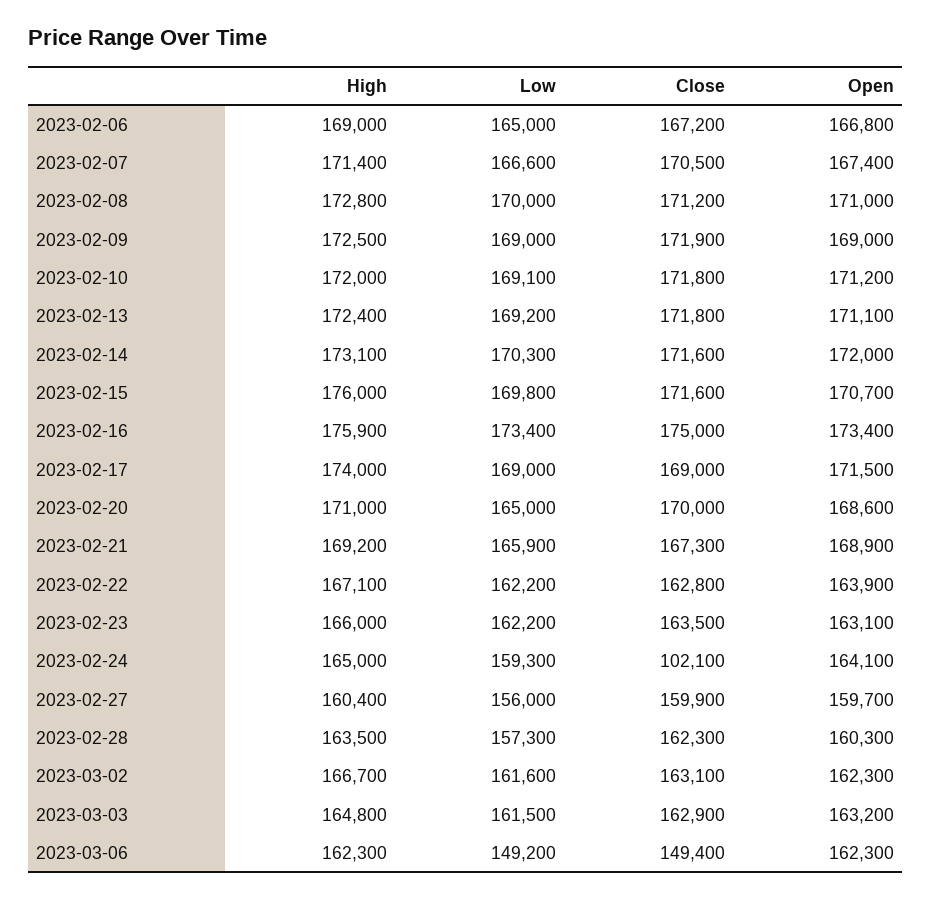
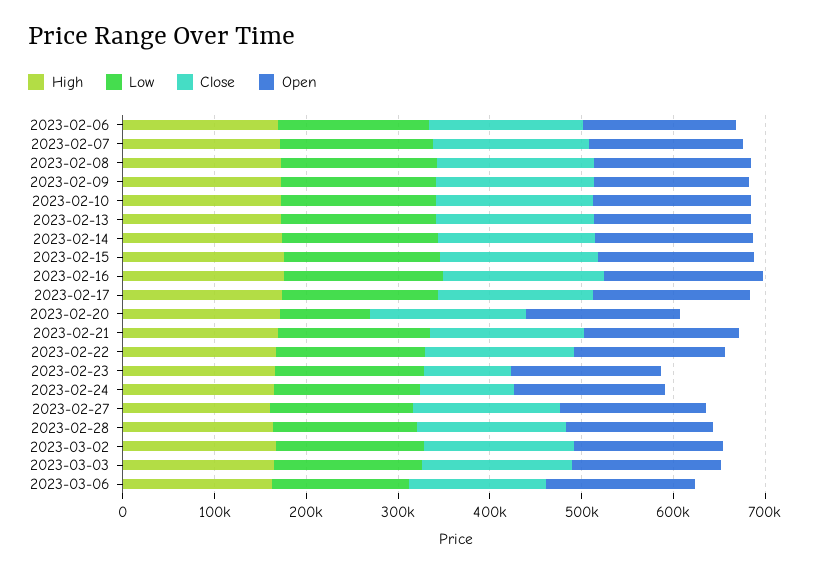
  {
    "High": {
      "2023-02-06": 169000,
      "2023-02-07": 171400,
      "2023-02-08": 172800,
      "2023-02-09": 172500,
      "2023-02-10": 172000,
      "2023-02-13": 172400,
      "2023-02-14": 173100,
      "2023-02-15": 176000,
      "2023-02-16": 175900,
      "2023-02-17": 174000,
      "2023-02-20": 171000,
      "2023-02-21": 169200,
      "2023-02-22": 167100,
      "2023-02-23": 166000,
      "2023-02-24": 165000,
      "2023-02-27": 160400,
      "2023-02-28": 163500,
      "2023-03-02": 166700,
      "2023-03-03": 164800,
      "2023-03-06": 162300
    },
    "Low": {
      "2023-02-06": 165000,
      "2023-02-07": 166600,
      "2023-02-08": 170000,
      "2023-02-09": 169000,
      "2023-02-10": 169100,
      "2023-02-13": 169200,
      "2023-02-14": 170300,
      "2023-02-15": 169800,
      "2023-02-16": 173400,
      "2023-02-17": 169000,
-     "2023-02-20": 165000,
+     "2023-02-20": 100000,
      "2023-02-21": 165900,
      "2023-02-22": 162200,
      "2023-02-23": 162200,
      "2023-02-24": 159300,
      "2023-02-27": 156000,
      "2023-02-28": 157300,
      "2023-03-02": 161600,
      "2023-03-03": 161500,
      "2023-03-06": 149200
    },
    "Close": {
      "2023-02-06": 167200,
      "2023-02-07": 170500,
      "2023-02-08": 171200,
      "2023-02-09": 171900,
      "2023-02-10": 171800,
      "2023-02-13": 171800,
      "2023-02-14": 171600,
      "2023-02-15": 171600,
      "2023-02-16": 175000,
      "2023-02-17": 169000,
      "2023-02-20": 170000,
      "2023-02-21": 167300,
      "2023-02-22": 162800,
-     "2023-02-23": 163500,
+     "2023-02-23": 100000,
      "2023-02-24": 102100,
      "2023-02-27": 159900,
      "2023-02-28": 162300,
      "2023-03-02": 163100,
      "2023-03-03": 162900,
      "2023-03-06": 149400
    },
    "Open": {
      "2023-02-06": 166800,
      "2023-02-07": 167400,
      "2023-02-08": 171000,
      "2023-02-09": 169000,
      "2023-02-10": 171200,
      "2023-02-13": 171100,
      "2023-02-14": 172000,
      "2023-02-15": 170700,
      "2023-02-16": 173400,
      "2023-02-17": 171500,
      "2023-02-20": 168600,
      "2023-02-21": 168900,
      "2023-02-22": 163900,
      "2023-02-23": 163100,
      "2023-02-24": 164100,
      "2023-02-27": 159700,
      "2023-02-28": 160300,
      "2023-03-02": 162300,
      "2023-03-03": 163200,
      "2023-03-06": 162300
    }
  }

